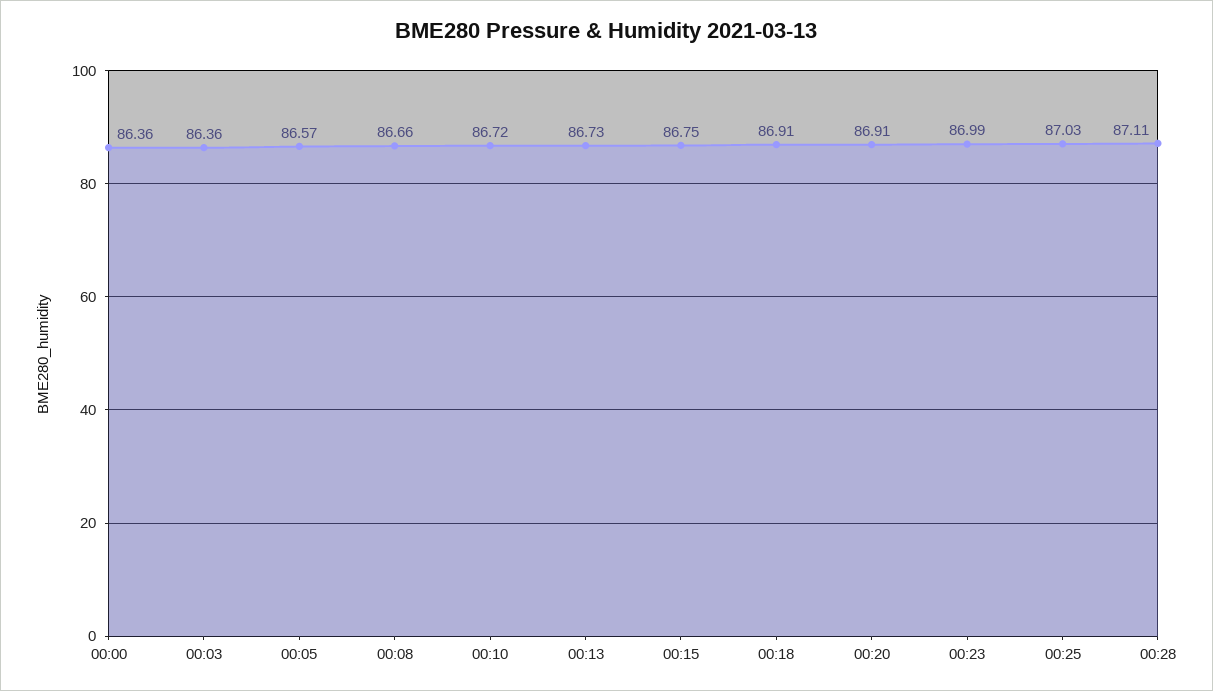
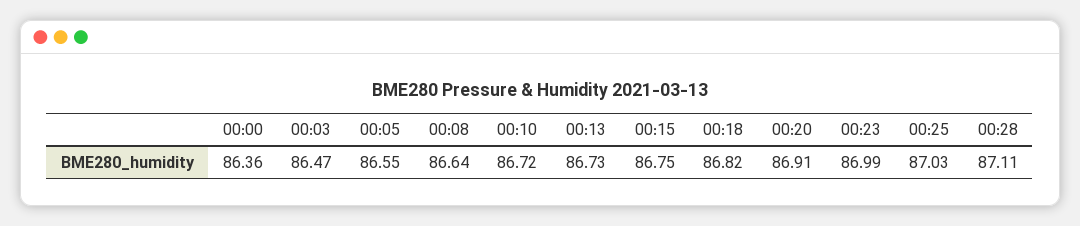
  {
    "00:00": 86.36,
-   "00:03": 86.36,
+   "00:03": 86.47,
-   "00:05": 86.57,
+   "00:05": 86.55,
-   "00:08": 86.66,
+   "00:08": 86.64,
    "00:10": 86.72,
    "00:13": 86.73,
    "00:15": 86.75,
-   "00:18": 86.91,
+   "00:18": 86.82,
    "00:20": 86.91,
    "00:23": 86.99,
    "00:25": 87.03,
    "00:28": 87.11
  }

